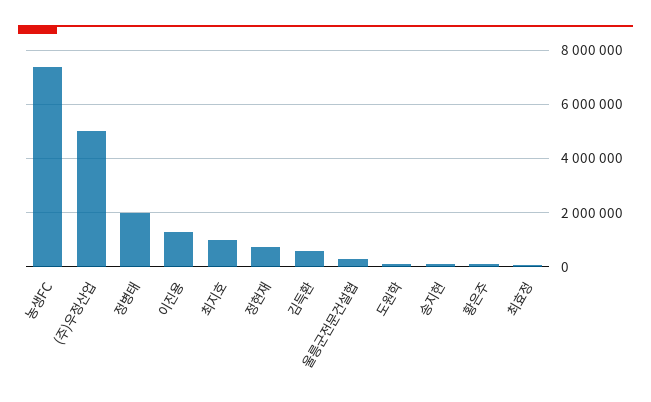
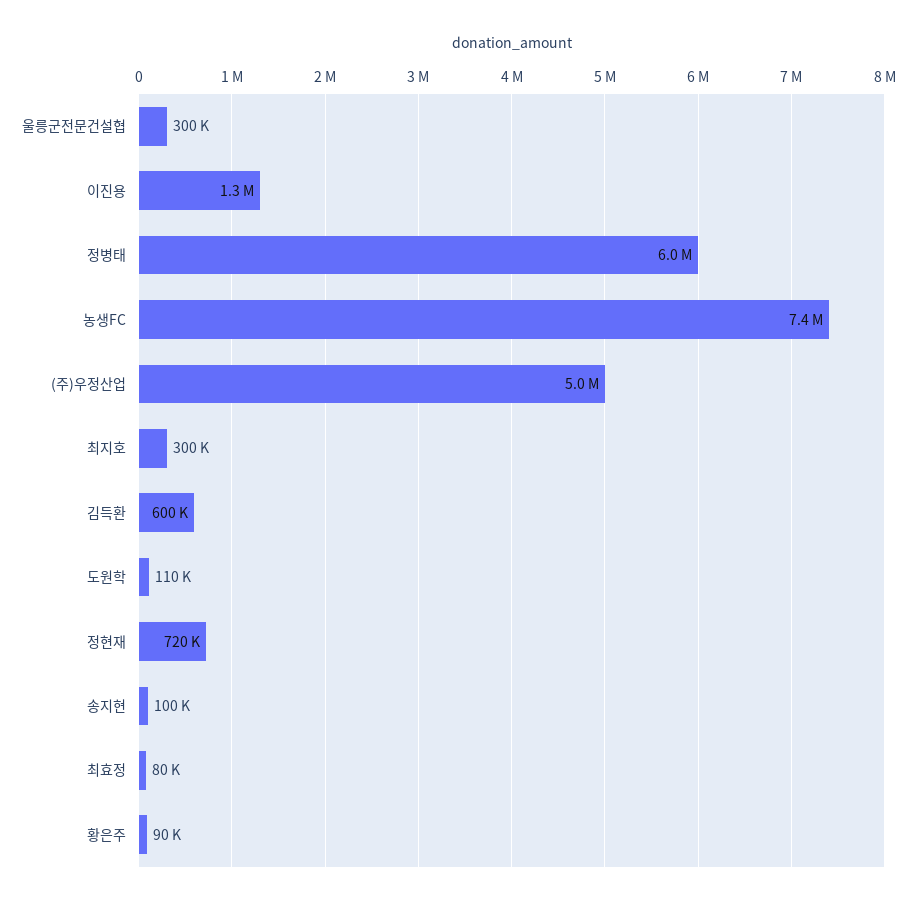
  {
    "농생FC": 7400000,
    "(주)우정산업": 5000000,
-   "정병태": 2000000,
+   "정병태": 6000000,
    "이진용": 1300000,
-   "최지호": 1000000,
+   "최지호": 300000,
    "정현재": 720000,
    "김득환": 600000,
    "울릉군전문건설협": 300000,
    "도원학": 110000,
    "송지현": 100000,
    "황은주": 90000,
    "최효정": 80000
  }

